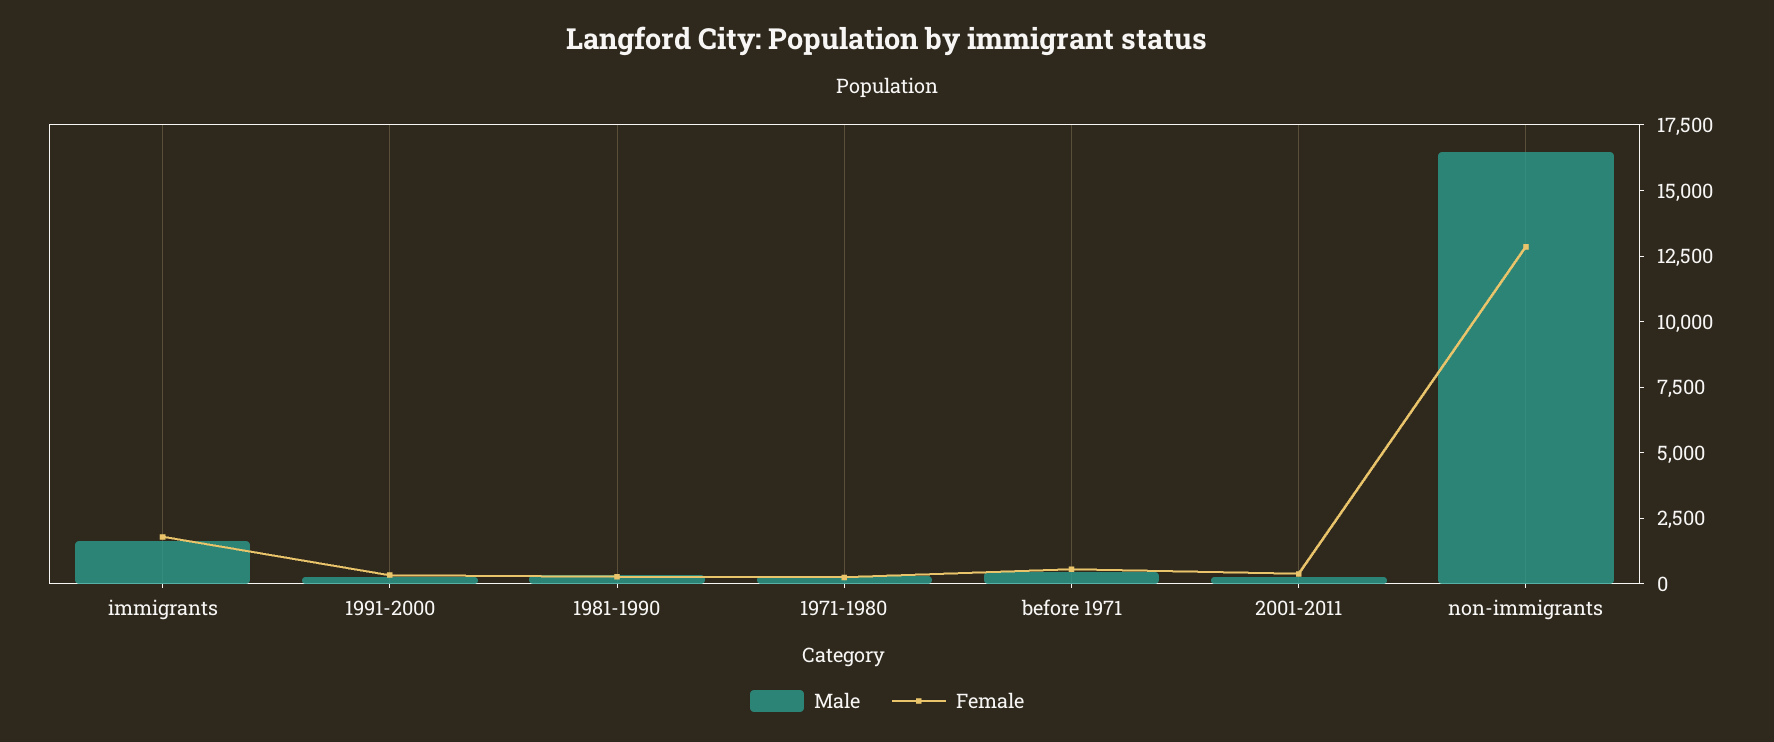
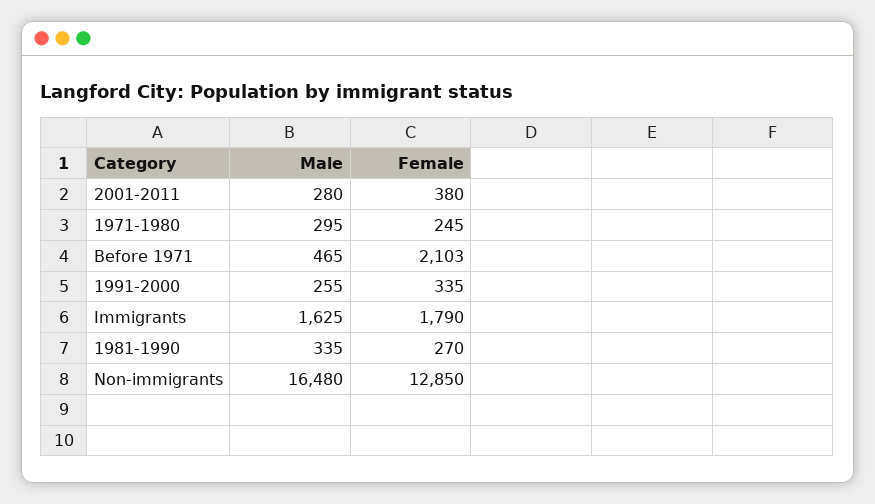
  {
    "Male": {
      "immigrants": 1625,
      "1991-2000": 255,
      "1981-1990": 335,
      "1971-1980": 295,
      "before 1971": 465,
      "2001-2011": 280,
      "non-immigrants": 16480
    },
    "Female": {
      "immigrants": 1790,
      "1991-2000": 335,
      "1981-1990": 270,
      "1971-1980": 245,
-     "before 1971": 500,
+     "before 1971": 2103,
      "2001-2011": 380,
      "non-immigrants": 12850
    }
  }

